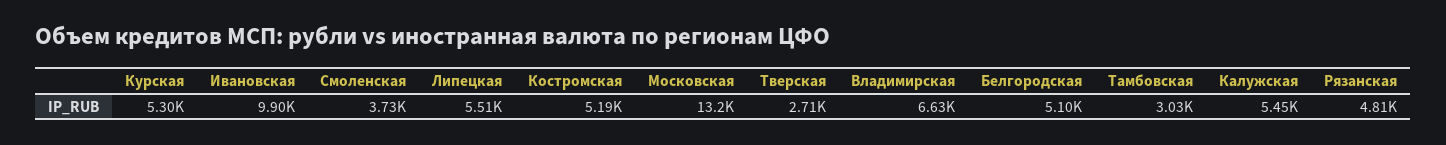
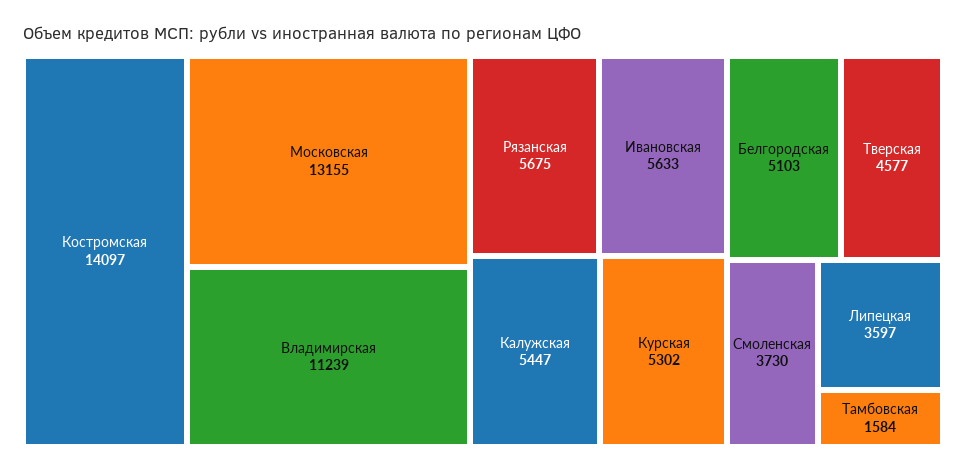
  {
    "Курская": 5302,
-   "Ивановская": 9900,
+   "Ивановская": 5633,
    "Смоленская": 3730,
-   "Липецкая": 5510,
+   "Липецкая": 3597,
-   "Костромская": 5190,
+   "Костромская": 14097,
    "Московская": 13155,
-   "Тверская": 2710,
+   "Тверская": 4577,
-   "Владимирская": 6630,
+   "Владимирская": 11239,
    "Белгородская": 5103,
-   "Тамбовская": 3030,
+   "Тамбовская": 1584,
    "Калужская": 5447,
-   "Рязанская": 4810
+   "Рязанская": 5675
  }

